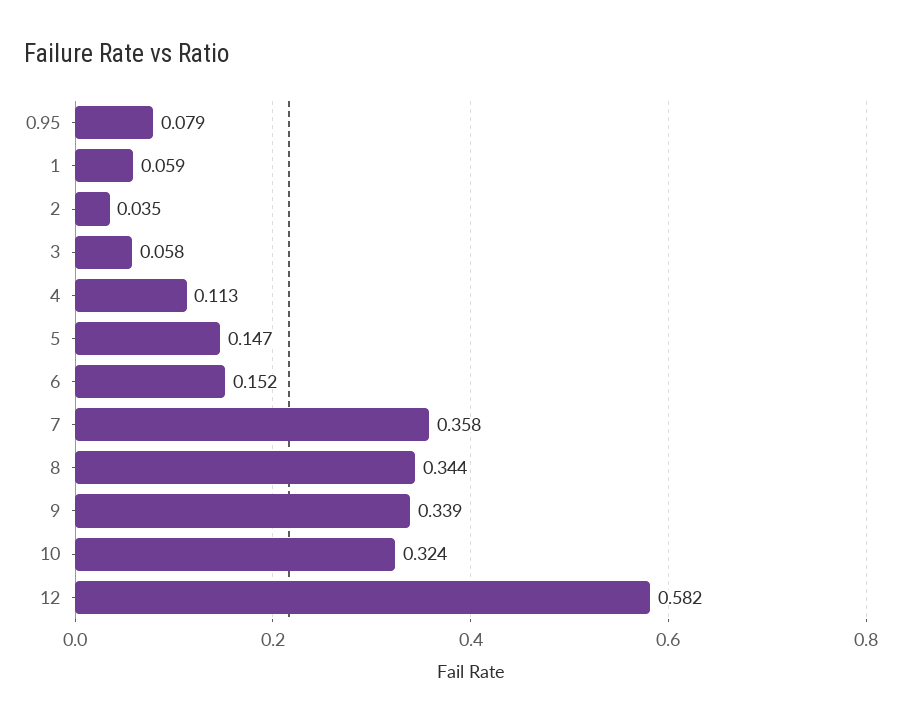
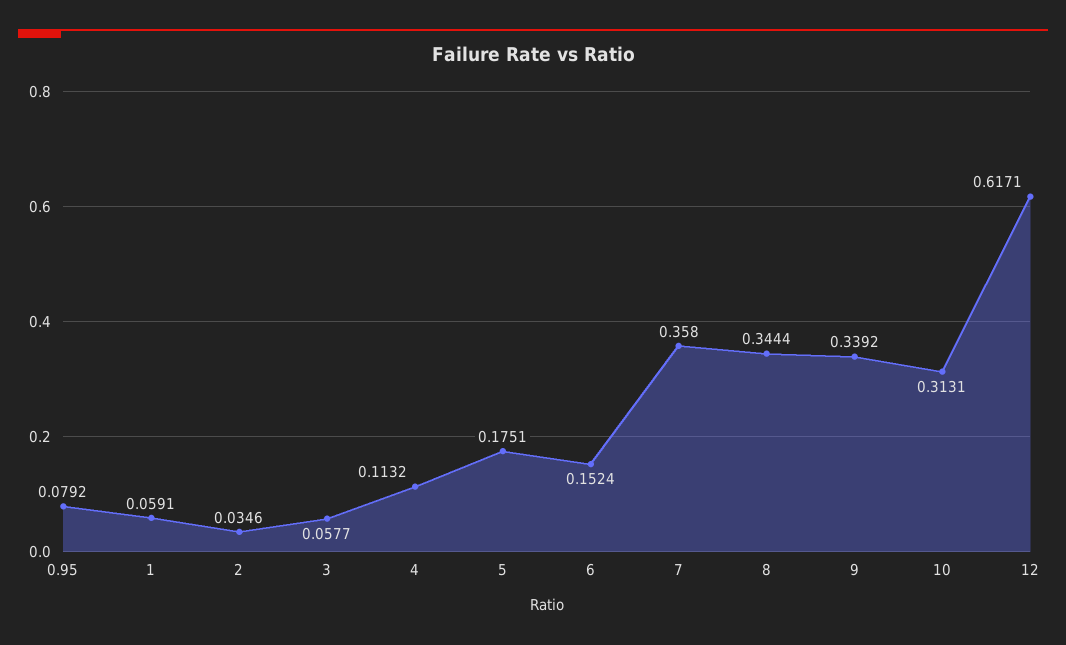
  {
    "0.95": 0.0792,
    "1": 0.0591,
    "2": 0.0346,
    "3": 0.0577,
    "4": 0.1132,
-   "5": 0.147,
+   "5": 0.1751,
    "6": 0.1524,
    "7": 0.358,
    "8": 0.3444,
    "9": 0.3392,
-   "10": 0.324,
+   "10": 0.3131,
-   "12": 0.582
+   "12": 0.6171
  }

